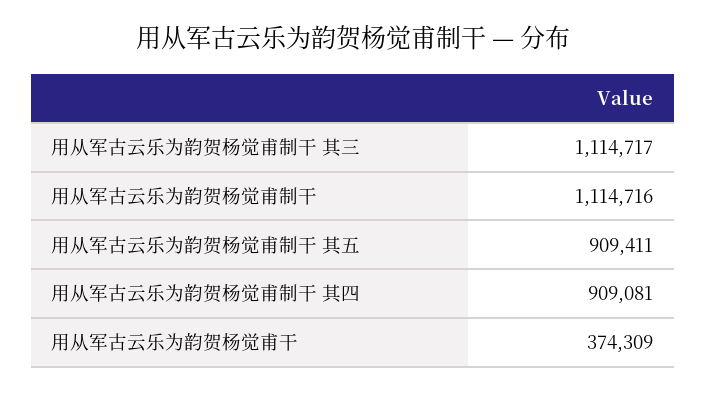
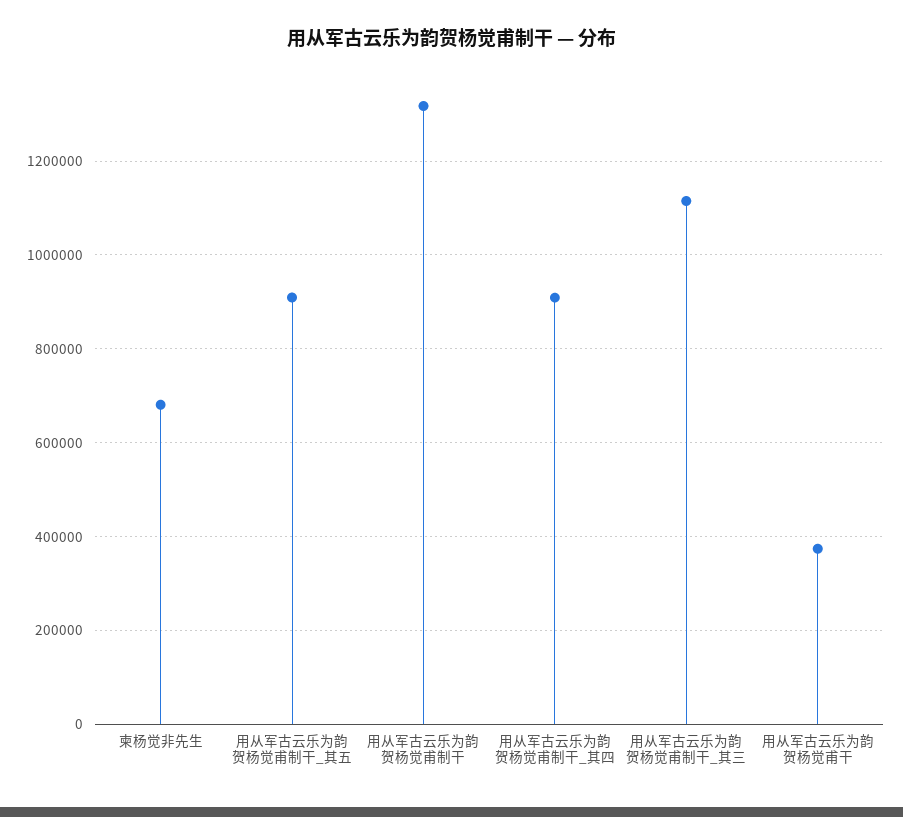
  {
    "用从军古云乐为韵贺杨觉甫制干 其三": 1114717,
-   "用从军古云乐为韵贺杨觉甫制干": 1114716,
+   "用从军古云乐为韵贺杨觉甫制干": 1320000,
    "用从军古云乐为韵贺杨觉甫制干 其五": 909411,
    "用从军古云乐为韵贺杨觉甫制干 其四": 909081,
-   "用从军古云乐为韵贺杨觉甫干": 374309
+   "用从军古云乐为韵贺杨觉甫干": 374309,
+   "柬杨觉非先生": 680000
  }

